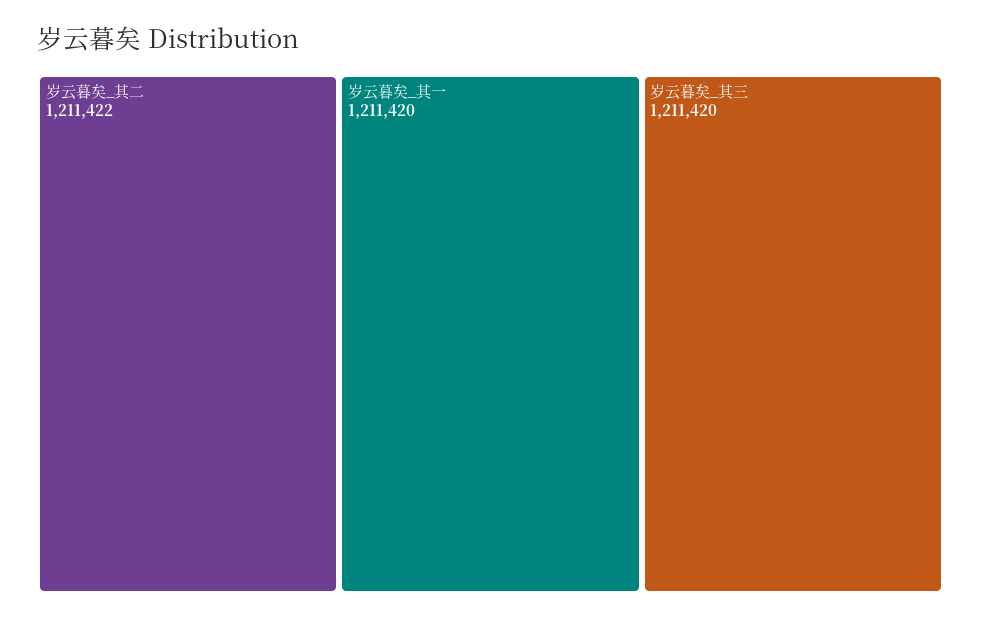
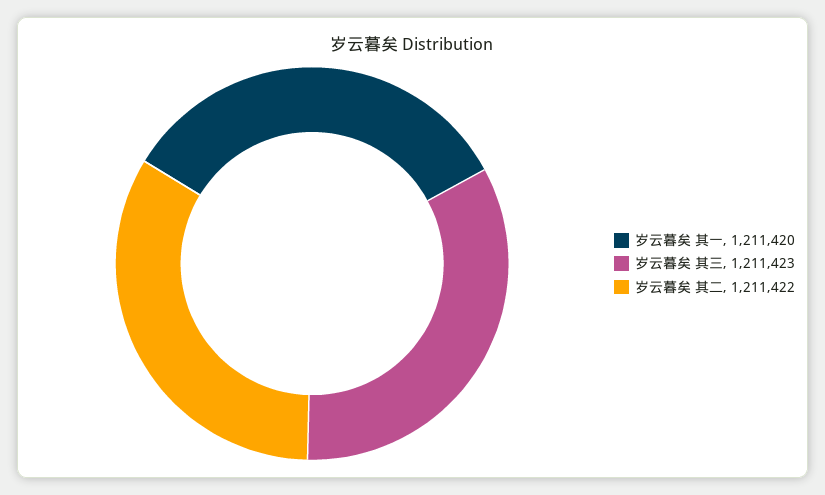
  {
    "岁云暮矣_其二": 1211422,
    "岁云暮矣_其一": 1211420,
-   "岁云暮矣_其三": 1211420
+   "岁云暮矣_其三": 1211423
  }

